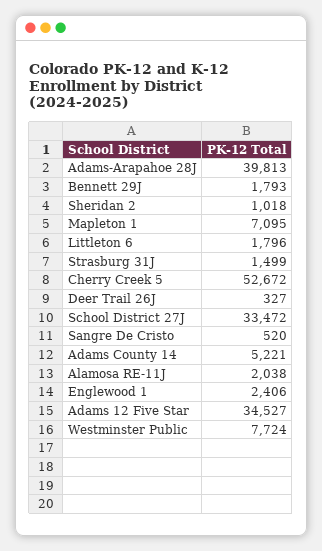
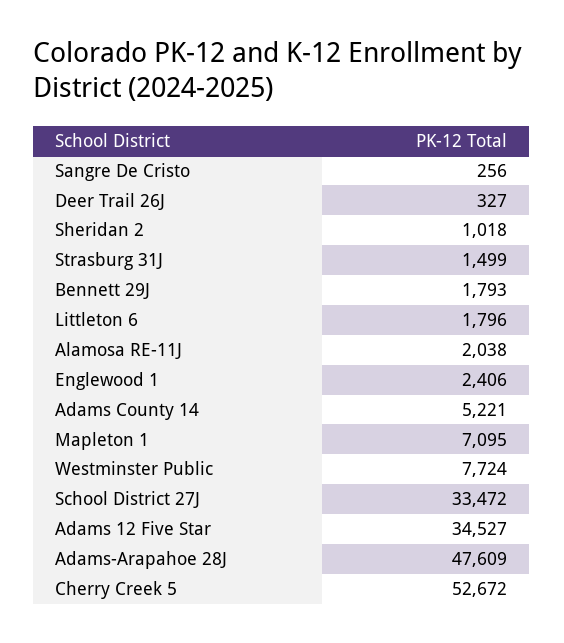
  {
-   "Adams-Arapahoe 28J": 39813,
+   "Adams-Arapahoe 28J": 47609,
    "Bennett 29J": 1793,
    "Sheridan 2": 1018,
    "Mapleton 1": 7095,
    "Littleton 6": 1796,
    "Strasburg 31J": 1499,
    "Cherry Creek 5": 52672,
    "Deer Trail 26J": 327,
    "School District 27J": 33472,
-   "Sangre De Cristo": 520,
+   "Sangre De Cristo": 256,
    "Adams County 14": 5221,
    "Alamosa RE-11J": 2038,
    "Englewood 1": 2406,
    "Adams 12 Five Star": 34527,
    "Westminster Public": 7724
  }

